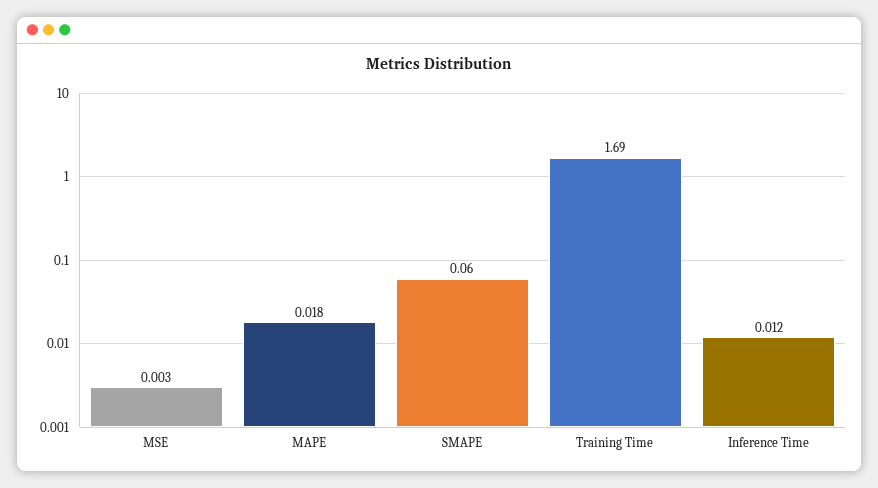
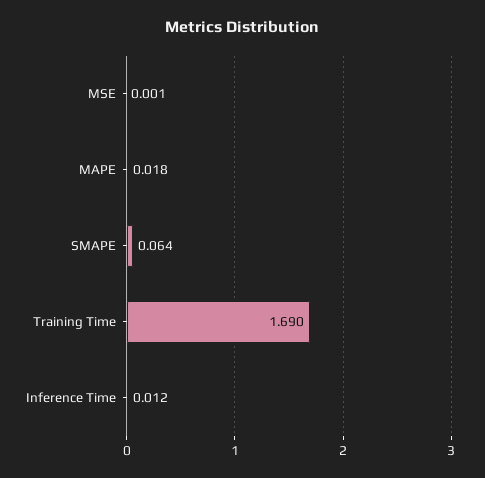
  {
-   "MSE": 0.003,
+   "MSE": 0.001,
    "MAPE": 0.018,
-   "SMAPE": 0.06,
+   "SMAPE": 0.064,
    "Training Time": 1.69,
    "Inference Time": 0.012
  }

